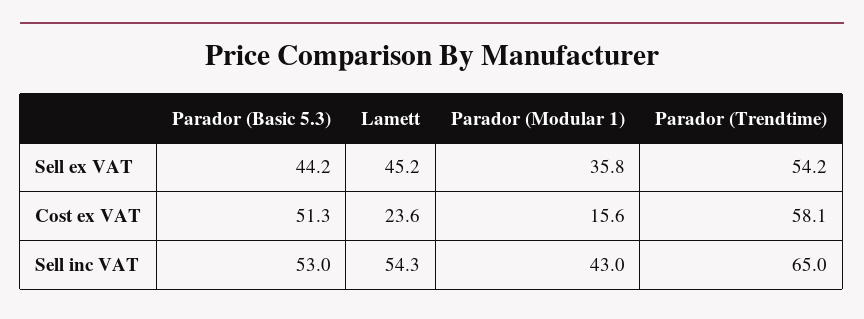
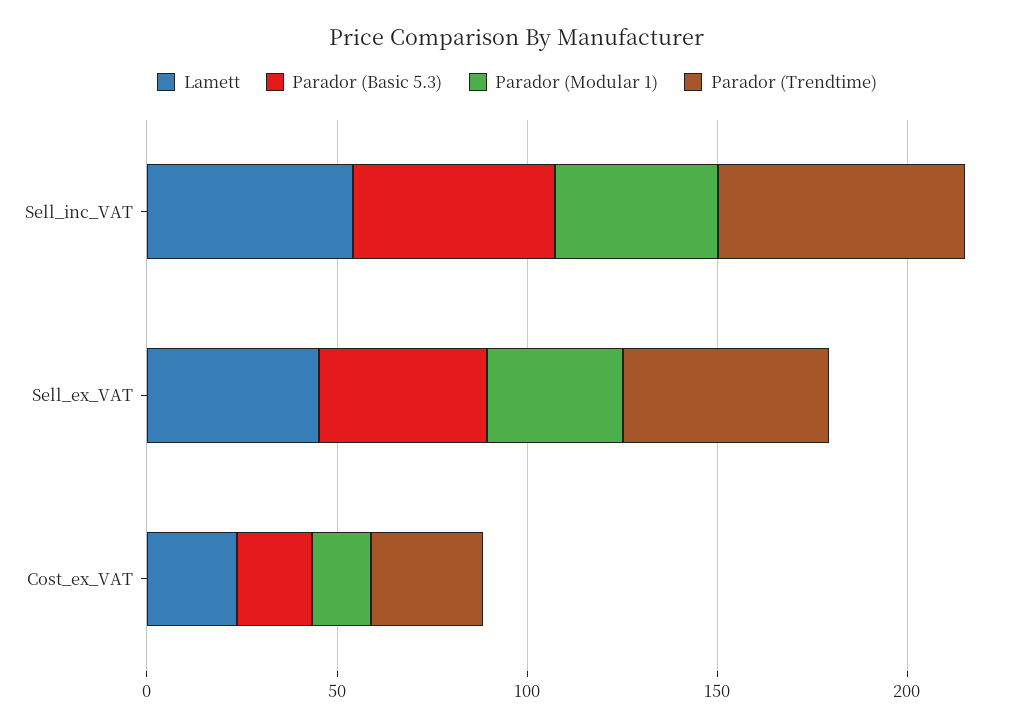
  {
    "Parador (Basic 5.3)": {
      "Sell ex VAT": 44.2,
-     "Cost ex VAT": 51.3,
+     "Cost ex VAT": 20,
      "Sell inc VAT": 53
    },
    "Lamett": {
      "Sell ex VAT": 45.2,
      "Cost ex VAT": 23.6,
      "Sell inc VAT": 54.3
    },
    "Parador (Modular 1)": {
      "Sell ex VAT": 35.8,
      "Cost ex VAT": 15.6,
      "Sell inc VAT": 43
    },
    "Parador (Trendtime)": {
      "Sell ex VAT": 54.2,
-     "Cost ex VAT": 58.1,
+     "Cost ex VAT": 30,
      "Sell inc VAT": 65
    }
  }

